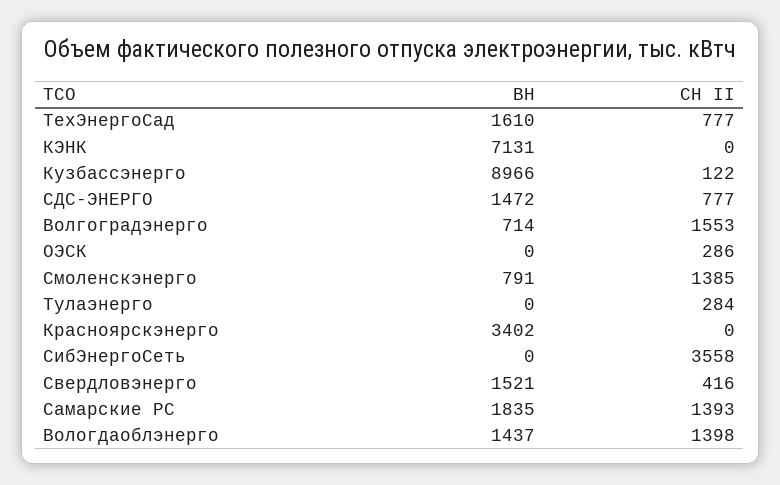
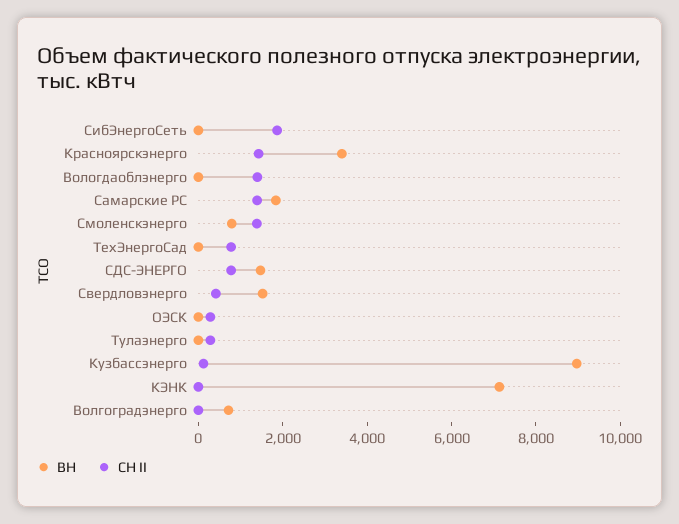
  {
    "ВН": {
-     "ТехЭнергоСад": 1610,
+     "ТехЭнергоСад": 0,
      "КЭНК": 7131,
      "Кузбассэнерго": 8966,
      "СДС-ЭНЕРГО": 1472,
      "Волгоградэнерго": 714,
      "ОЭСК": 0,
      "Смоленскэнерго": 791,
      "Тулаэнерго": 0,
      "Красноярскэнерго": 3402,
      "СибЭнергоСеть": 0,
      "Свердловэнерго": 1521,
      "Самарские РС": 1835,
-     "Вологдаоблэнерго": 1437
+     "Вологдаоблэнерго": 0
    },
    "СН II": {
      "ТехЭнергоСад": 777,
      "КЭНК": 0,
      "Кузбассэнерго": 122,
      "СДС-ЭНЕРГО": 777,
-     "Волгоградэнерго": 1553,
+     "Волгоградэнерго": 0,
      "ОЭСК": 286,
      "Смоленскэнерго": 1385,
      "Тулаэнерго": 284,
-     "Красноярскэнерго": 0,
+     "Красноярскэнерго": 1500,
-     "СибЭнергоСеть": 3558,
+     "СибЭнергоСеть": 2000,
      "Свердловэнерго": 416,
      "Самарские РС": 1393,
      "Вологдаоблэнерго": 1398
    }
  }

